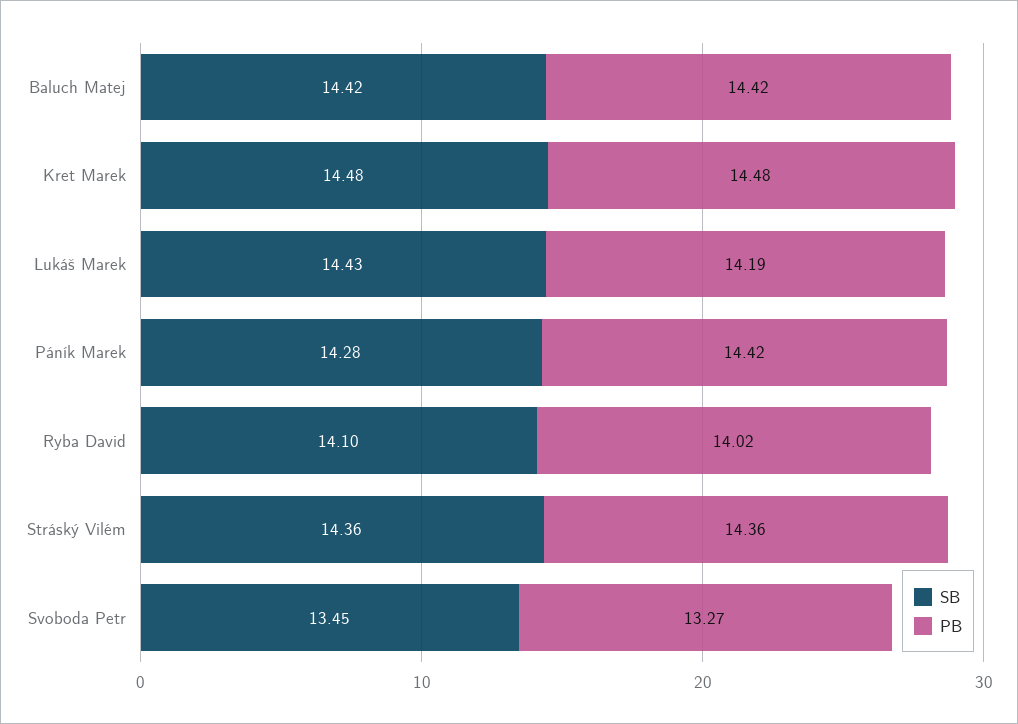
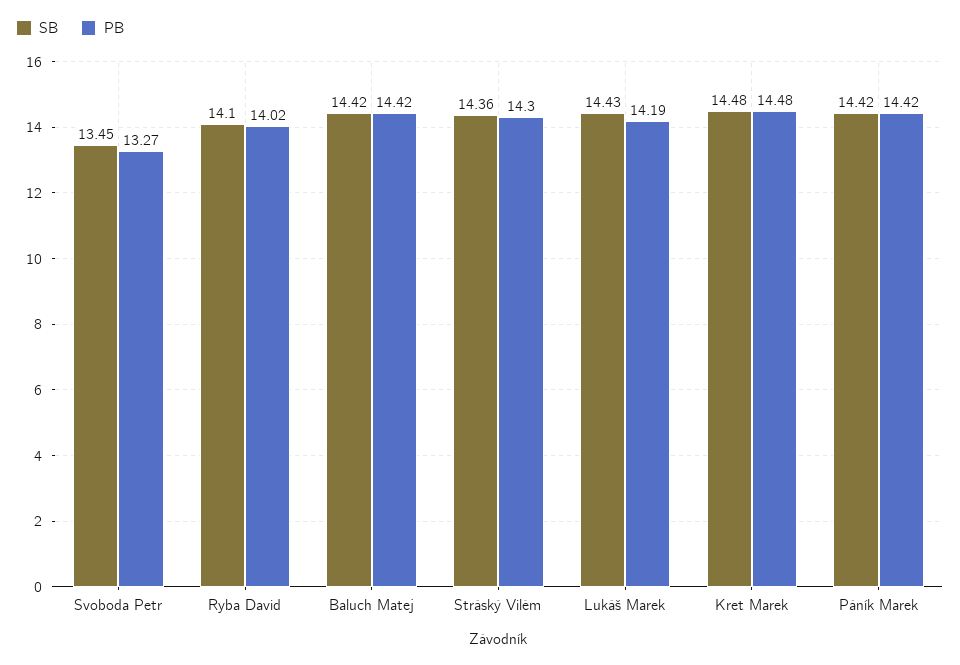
  {
    "SB": {
      "Baluch Matej": 14.42,
      "Kret Marek": 14.48,
      "Lukáš Marek": 14.43,
-     "Páník Marek": 14.28,
+     "Páník Marek": 14.42,
      "Ryba David": 14.1,
      "Stráský Vilém": 14.36,
      "Svoboda Petr": 13.45
    },
    "PB": {
      "Baluch Matej": 14.42,
      "Kret Marek": 14.48,
      "Lukáš Marek": 14.19,
      "Páník Marek": 14.42,
      "Ryba David": 14.02,
-     "Stráský Vilém": 14.36,
+     "Stráský Vilém": 14.3,
      "Svoboda Petr": 13.27
    }
  }

